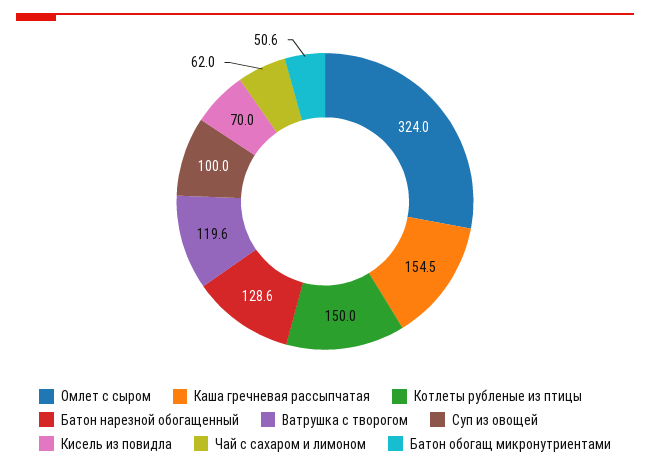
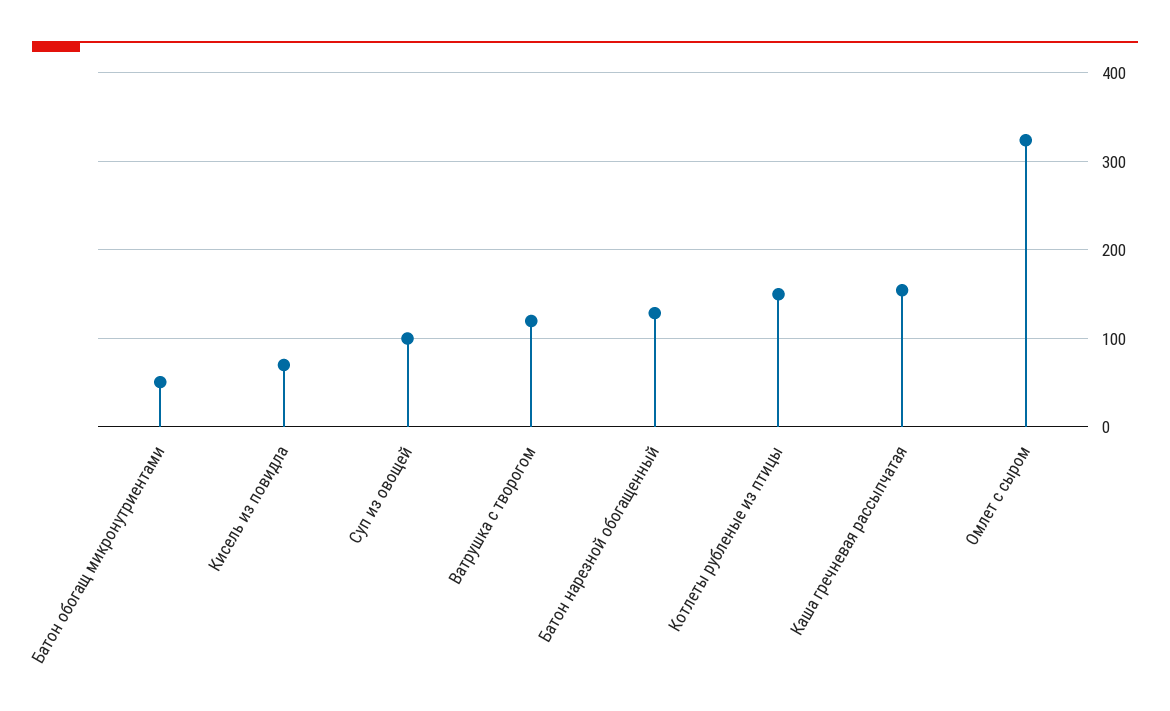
  {
    "Омлет с сыром": 324,
    "Каша гречневая рассыпчатая": 154.5,
    "Котлеты рубленые из птицы": 150,
    "Батон нарезной обогащенный": 128.6,
    "Ватрушка с творогом": 119.6,
    "Суп из овощей": 100,
    "Кисель из повидла": 70,
-   "Чай с сахаром и лимоном": 62,
    "Батон обогащ микронутриентами": 50.6
  }

